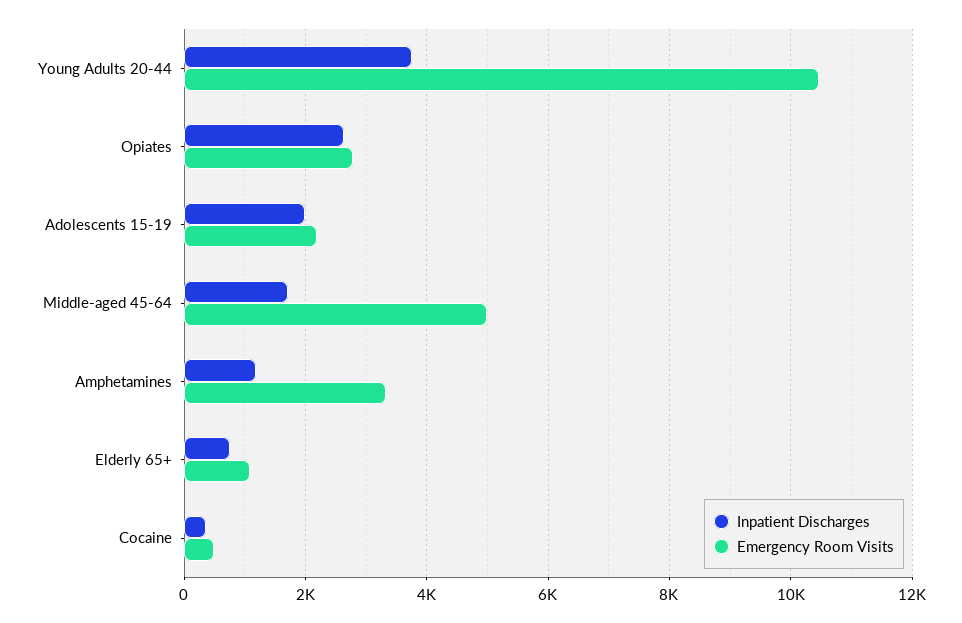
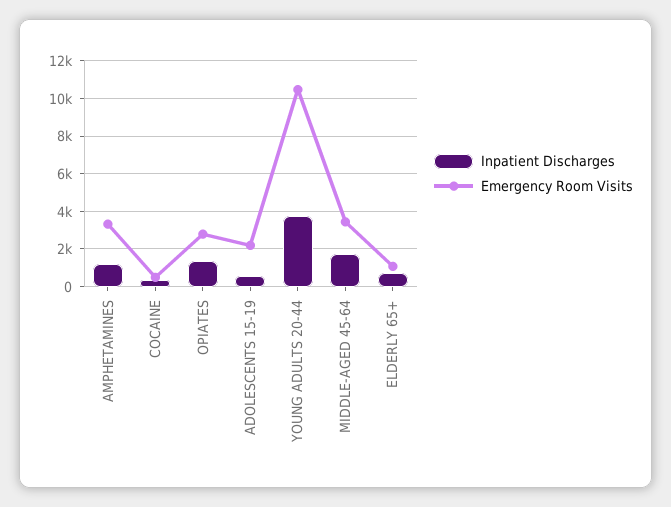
  {
    "Inpatient Discharges": {
      "Young Adults 20-44": 3800,
-     "Opiates": 2600,
+     "Opiates": 1500,
-     "Adolescents 15-19": 2000,
+     "Adolescents 15-19": 500,
      "Middle-aged 45-64": 1800,
      "Amphetamines": 1200,
      "Elderly 65+": 800,
      "Cocaine": 400
    },
    "Emergency Room Visits": {
      "Young Adults 20-44": 10400,
      "Opiates": 2800,
      "Adolescents 15-19": 2200,
-     "Middle-aged 45-64": 5000,
+     "Middle-aged 45-64": 3500,
      "Amphetamines": 3400,
      "Elderly 65+": 1000,
      "Cocaine": 400
    }
  }

